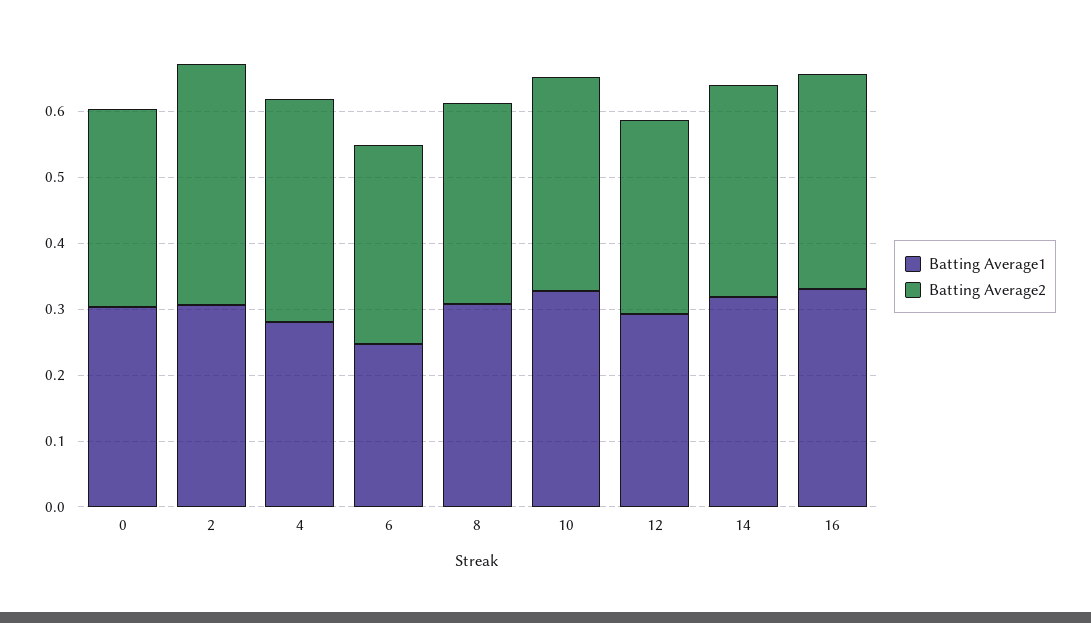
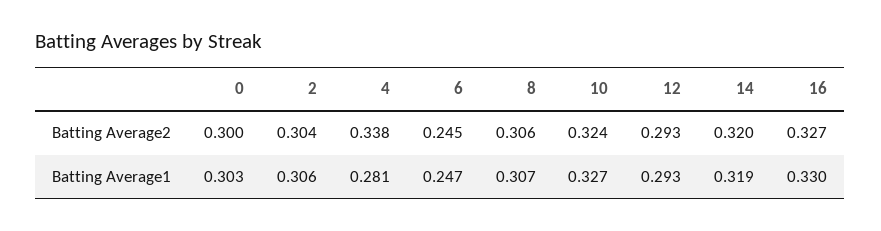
  {
    "Batting Average1": {
      "0": 0.303,
      "2": 0.306,
      "4": 0.281,
      "6": 0.247,
      "8": 0.307,
      "10": 0.327,
      "12": 0.293,
      "14": 0.319,
      "16": 0.33
    },
    "Batting Average2": {
      "0": 0.3,
-     "2": 0.36,
+     "2": 0.304,
      "4": 0.338,
-     "6": 0.3,
+     "6": 0.245,
      "8": 0.306,
      "10": 0.324,
      "12": 0.293,
      "14": 0.32,
      "16": 0.327
    }
  }

